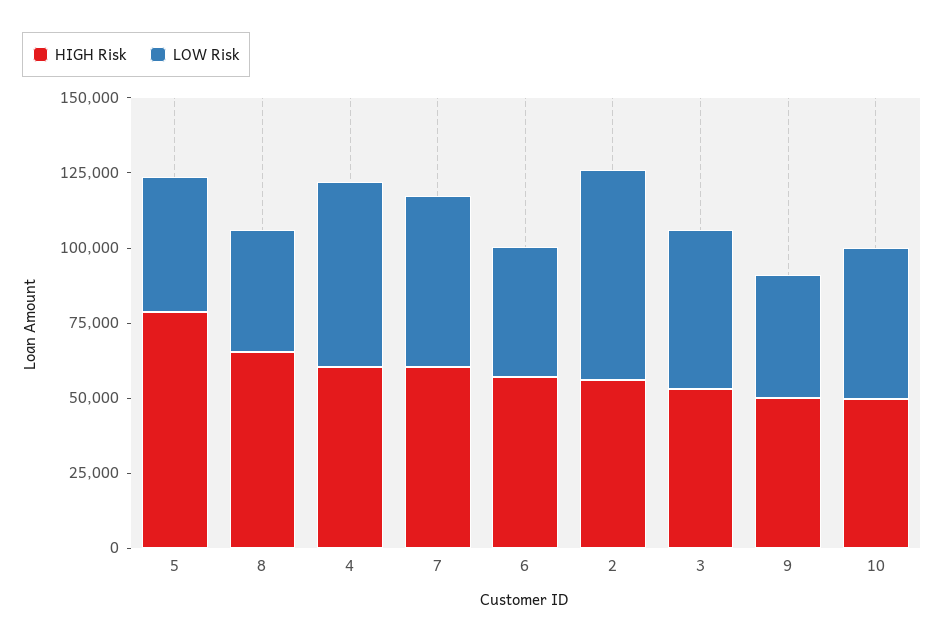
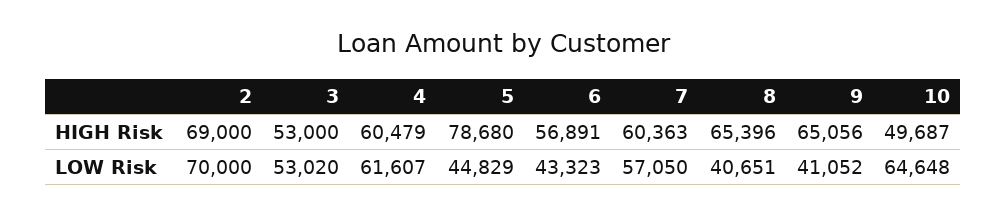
  {
    "HIGH Risk": {
      "5": 78680,
      "8": 65396,
      "4": 60479,
      "7": 60363,
      "6": 56891,
-     "2": 55000,
+     "2": 69000,
      "3": 53000,
-     "9": 50000,
+     "9": 65056,
      "10": 49687
    },
    "LOW Risk": {
      "5": 44829,
      "8": 40651,
      "4": 61607,
      "7": 57050,
      "6": 43323,
      "2": 70000,
      "3": 53020,
      "9": 41052,
-     "10": 50000
+     "10": 64648
    }
  }

